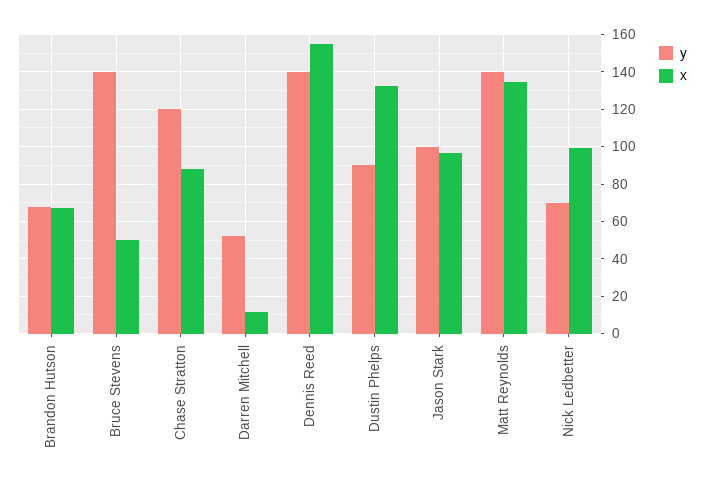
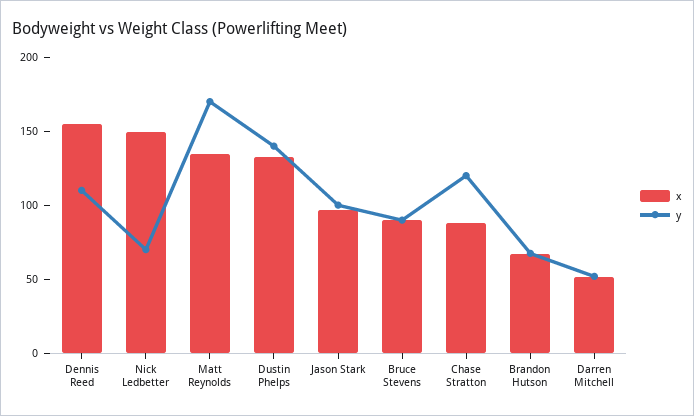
  {
    "y": {
      "Brandon Hutson": 70,
-     "Bruce Stevens": 140,
+     "Bruce Stevens": 90,
      "Chase Stratton": 120,
      "Darren Mitchell": 50,
-     "Dennis Reed": 140,
+     "Dennis Reed": 110,
-     "Dustin Phelps": 90,
+     "Dustin Phelps": 140,
      "Jason Stark": 100,
-     "Matt Reynolds": 140,
+     "Matt Reynolds": 170,
      "Nick Ledbetter": 70
    },
    "x": {
      "Brandon Hutson": 65,
-     "Bruce Stevens": 50,
+     "Bruce Stevens": 90,
      "Chase Stratton": 90,
-     "Darren Mitchell": 10,
+     "Darren Mitchell": 50,
      "Dennis Reed": 155,
      "Dustin Phelps": 130,
      "Jason Stark": 95,
      "Matt Reynolds": 135,
-     "Nick Ledbetter": 100
+     "Nick Ledbetter": 150
    }
  }

